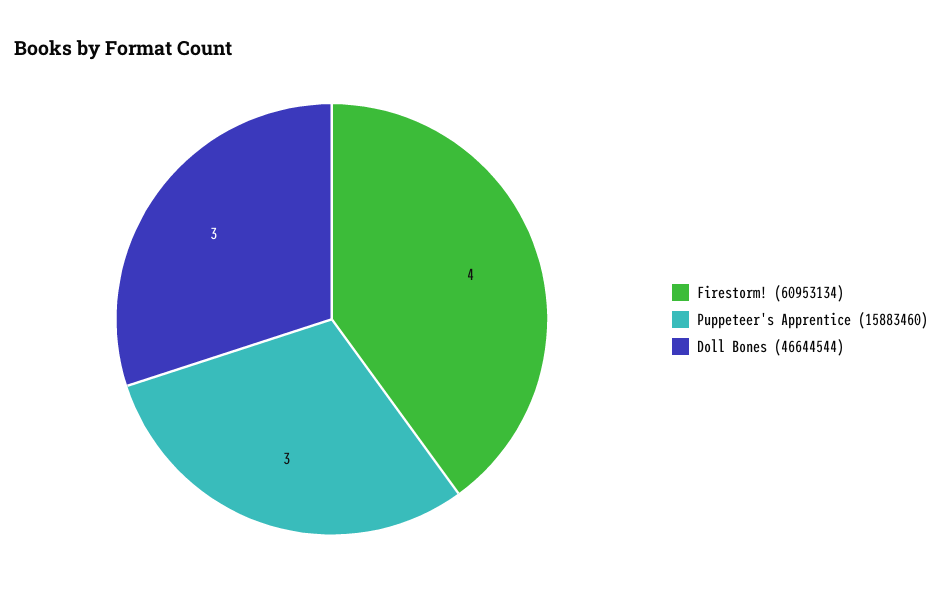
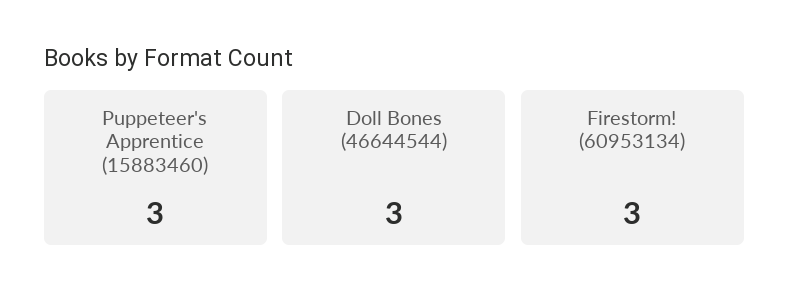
  {
-   "Firestorm! (60953134)": 4,
+   "Firestorm! (60953134)": 3,
    "Puppeteer's Apprentice (15883460)": 3,
    "Doll Bones (46644544)": 3
  }

